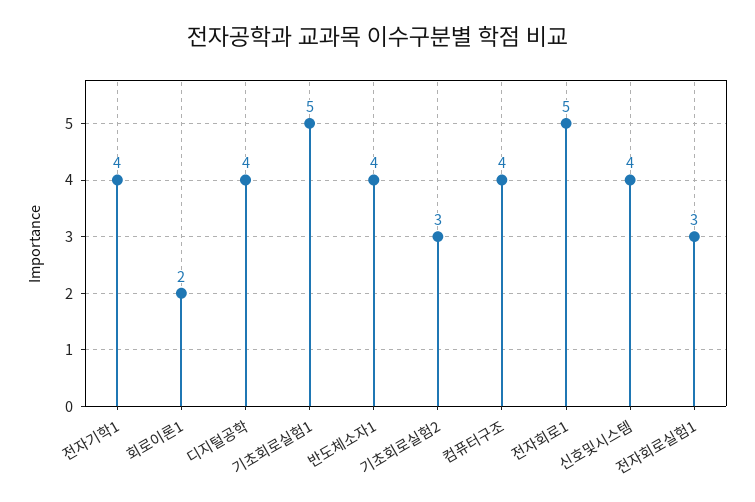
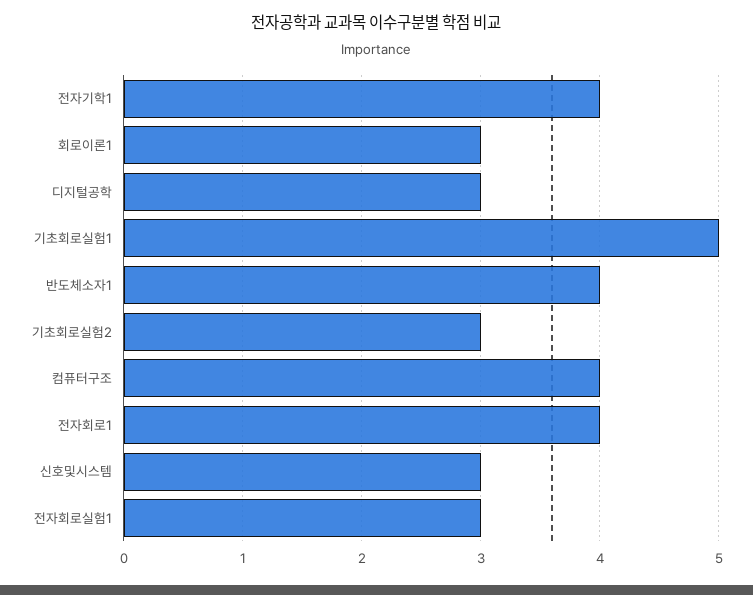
  {
    "전자기학1": 4,
-   "회로이론1": 2,
+   "회로이론1": 3,
-   "디지털공학": 4,
+   "디지털공학": 3,
    "기초회로실험1": 5,
    "반도체소자1": 4,
    "기초회로실험2": 3,
    "컴퓨터구조": 4,
-   "전자회로1": 5,
+   "전자회로1": 4,
-   "신호및시스템": 4,
+   "신호및시스템": 3,
    "전자회로실험1": 3
  }

